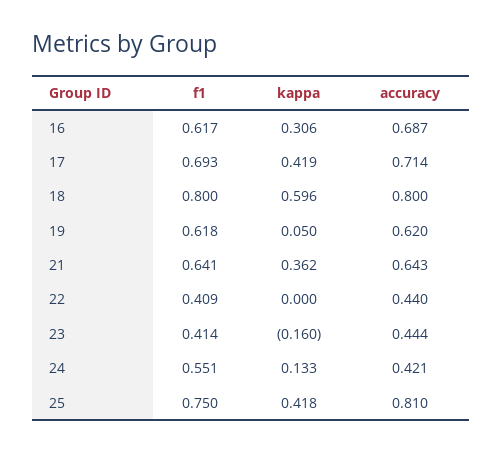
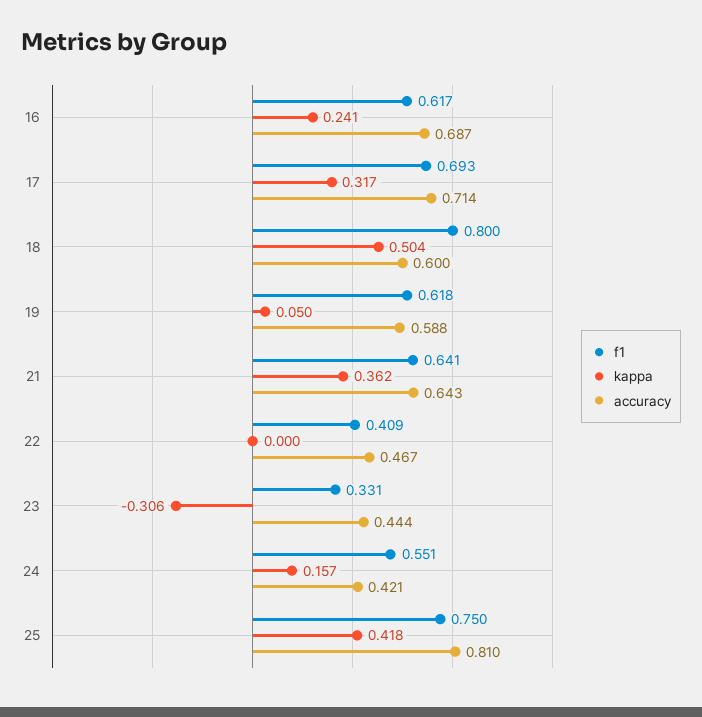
  {
    "f1": {
      "16": 0.617,
      "17": 0.693,
      "18": 0.8,
      "19": 0.618,
      "21": 0.641,
      "22": 0.409,
-     "23": 0.414,
+     "23": 0.331,
      "24": 0.551,
      "25": 0.75
    },
    "kappa": {
-     "16": 0.306,
+     "16": 0.241,
-     "17": 0.419,
+     "17": 0.317,
-     "18": 0.596,
+     "18": 0.504,
      "19": 0.05,
      "21": 0.362,
      "22": 0,
-     "23": -0.16,
+     "23": -0.306,
-     "24": 0.133,
+     "24": 0.157,
      "25": 0.418
    },
    "accuracy": {
      "16": 0.687,
      "17": 0.714,
-     "18": 0.8,
+     "18": 0.6,
-     "19": 0.62,
+     "19": 0.588,
      "21": 0.643,
-     "22": 0.44,
+     "22": 0.467,
      "23": 0.444,
      "24": 0.421,
      "25": 0.81
    }
  }

